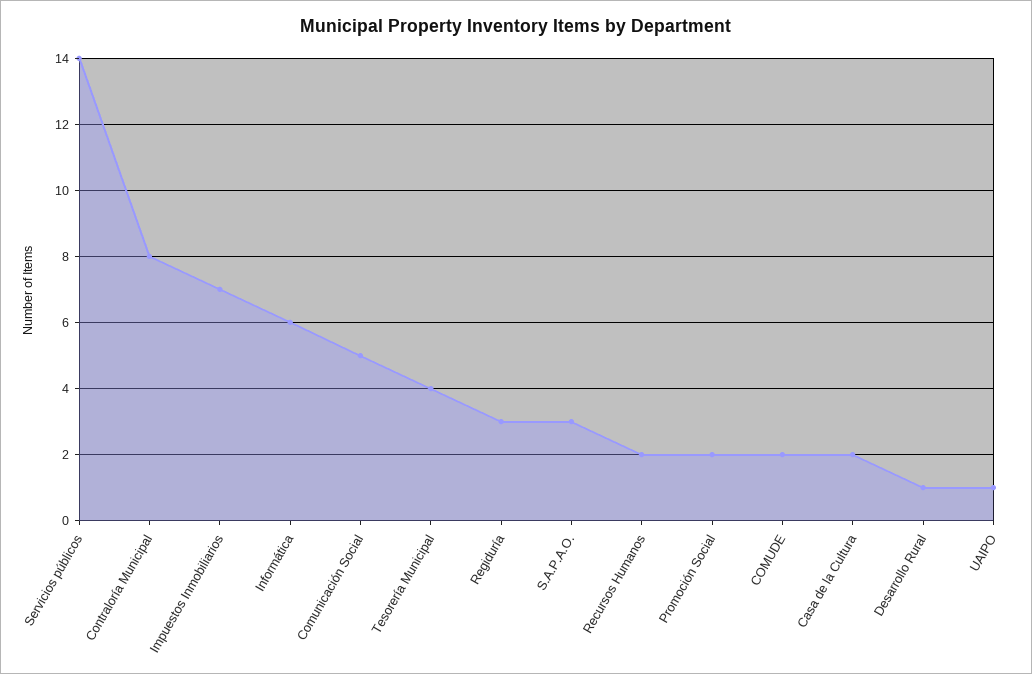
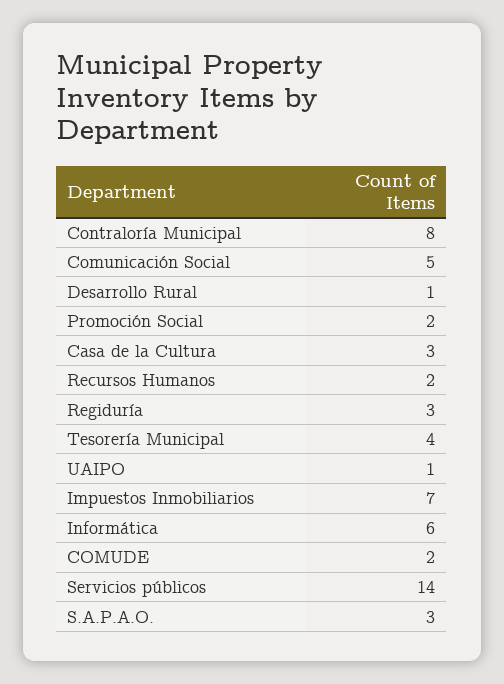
  {
    "Servicios públicos": 14,
    "Contraloría Municipal": 8,
    "Impuestos Inmobiliarios": 7,
    "Informática": 6,
    "Comunicación Social": 5,
    "Tesorería Municipal": 4,
    "Regiduría": 3,
    "S.A.P.A.O.": 3,
    "Recursos Humanos": 2,
    "Promoción Social": 2,
    "COMUDE": 2,
-   "Casa de la Cultura": 2,
+   "Casa de la Cultura": 3,
    "Desarrollo Rural": 1,
    "UAIPO": 1
  }

